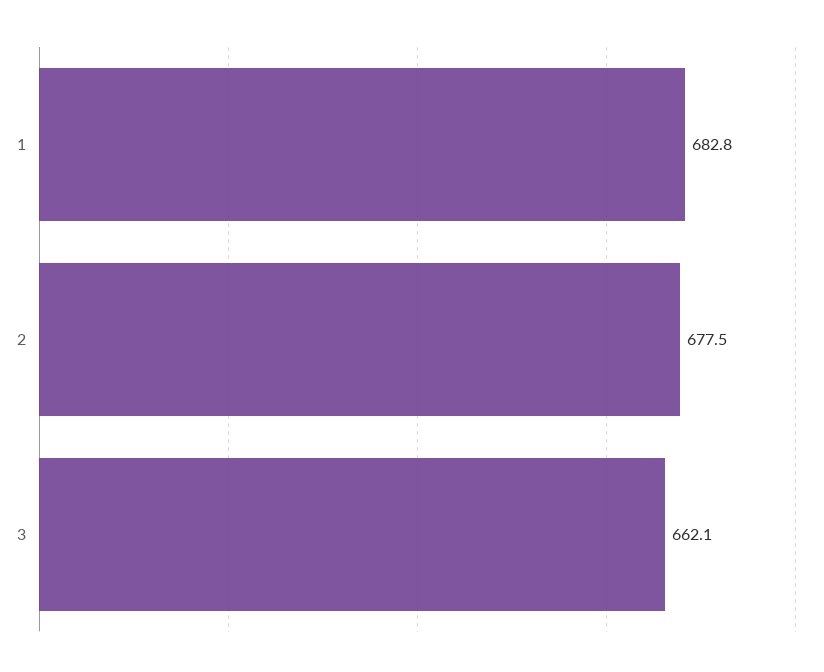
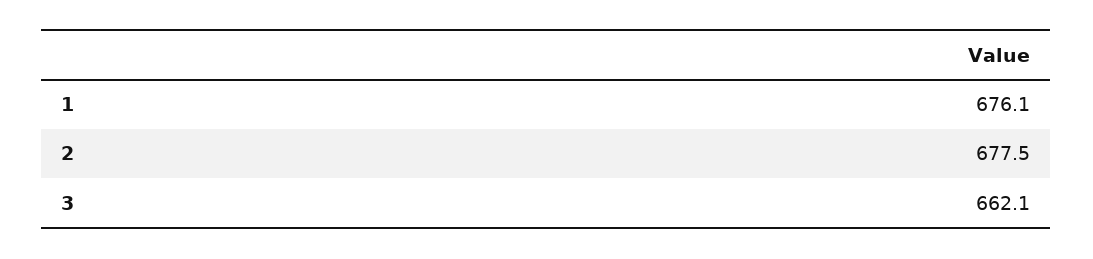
  {
-   "1": 682.8,
+   "1": 676.1,
    "2": 677.5,
    "3": 662.1
  }

